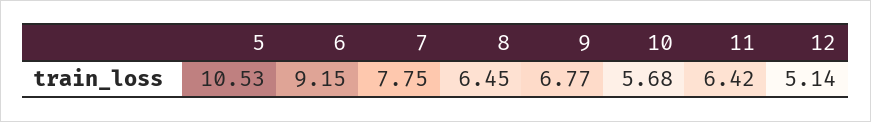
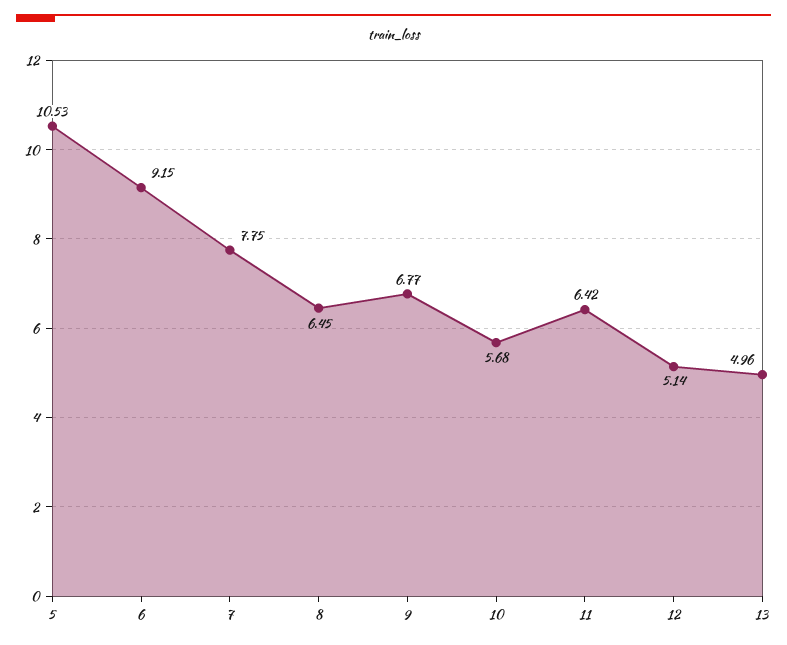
  {
    "5": 10.53,
    "6": 9.15,
    "7": 7.75,
    "8": 6.45,
    "9": 6.77,
    "10": 5.68,
    "11": 6.42,
-   "12": 5.14
+   "12": 5.14,
+   "13": 4.96
  }

